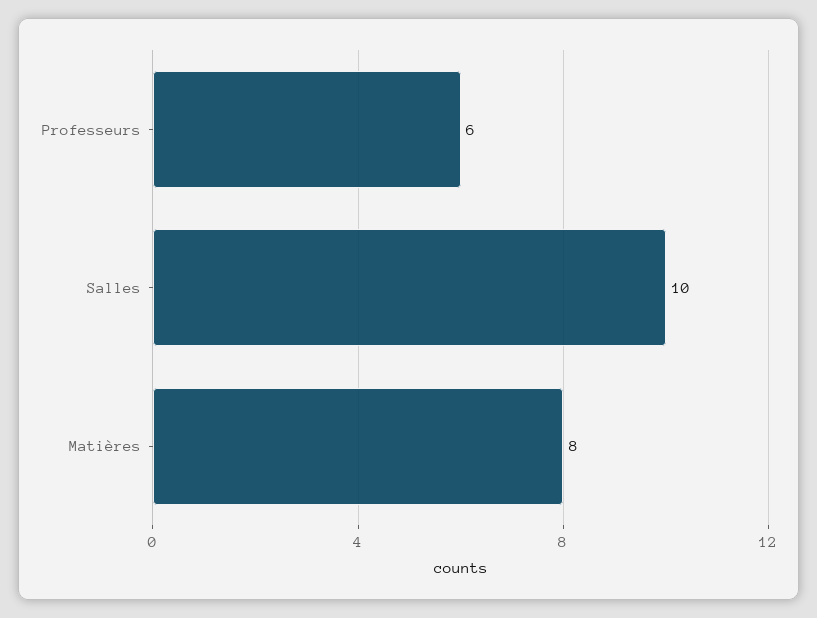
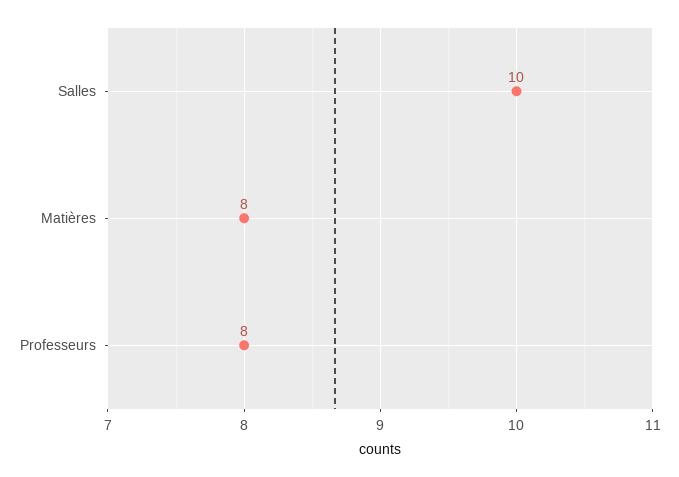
  {
-   "Professeurs": 6,
+   "Professeurs": 8,
    "Salles": 10,
    "Matières": 8
  }

